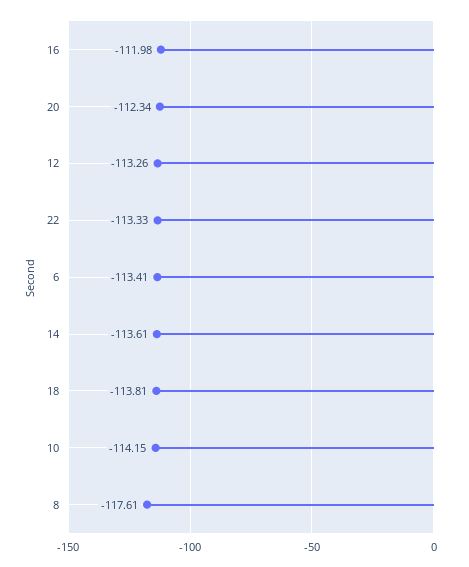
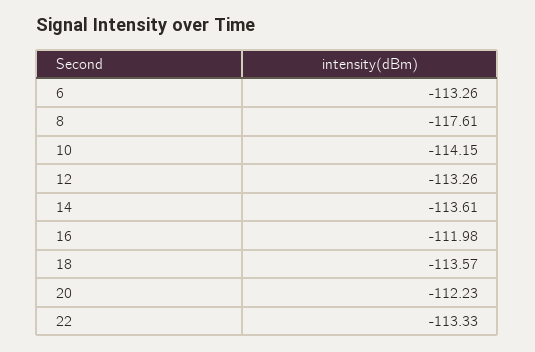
  {
    "16": -111.98,
-   "20": -112.34,
+   "20": -112.23,
    "12": -113.26,
    "22": -113.33,
-   "6": -113.41,
+   "6": -113.26,
    "14": -113.61,
-   "18": -113.81,
+   "18": -113.57,
    "10": -114.15,
    "8": -117.61
  }

